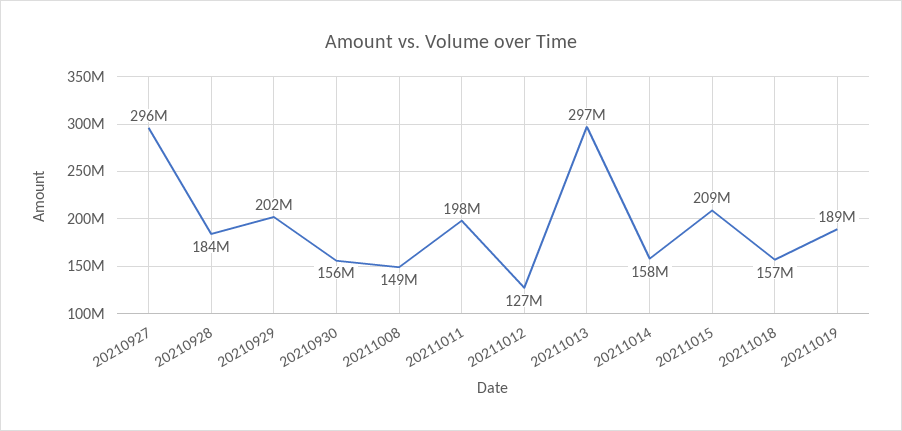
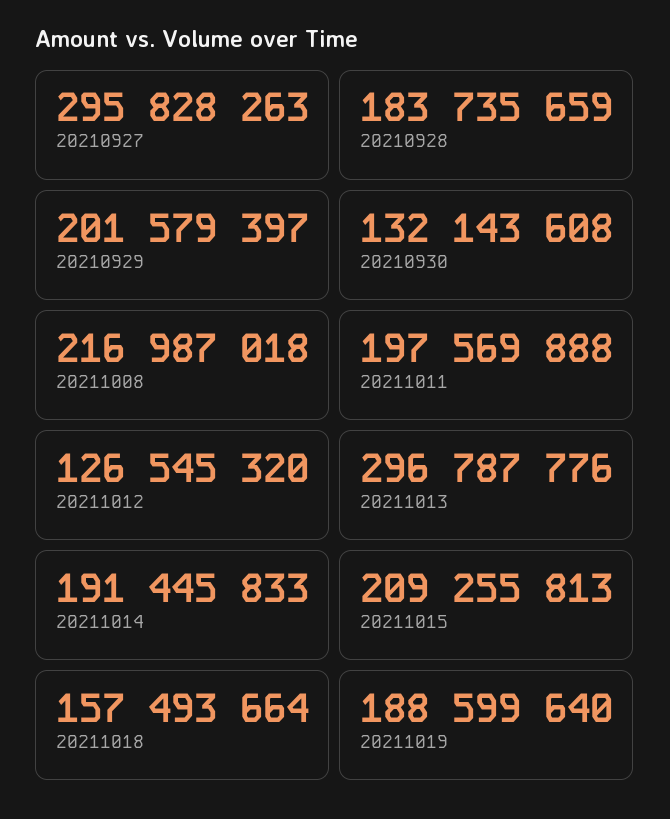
  {
    "20210927": 295828263,
    "20210928": 183735659,
    "20210929": 201579397,
-   "20210930": 156000000,
+   "20210930": 132143608,
-   "20211008": 149000000,
+   "20211008": 216987018,
    "20211011": 197569888,
    "20211012": 126545320,
    "20211013": 296787776,
-   "20211014": 158000000,
+   "20211014": 191445833,
    "20211015": 209255813,
    "20211018": 157493664,
    "20211019": 188599640
  }

